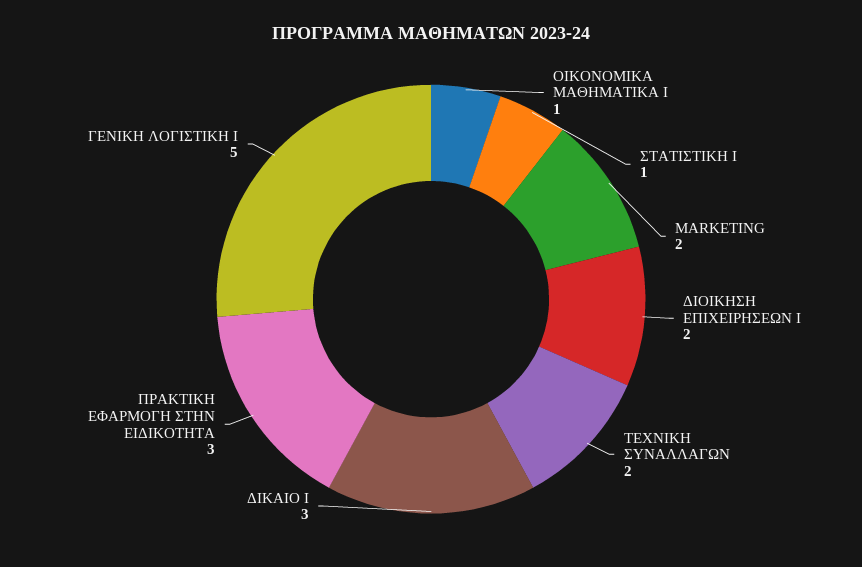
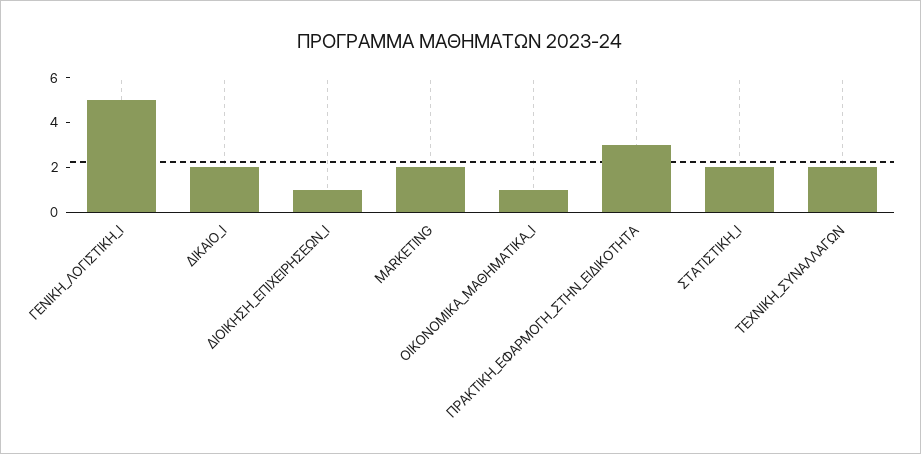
  {
    "ΟΙΚΟΝΟΜΙΚΑ ΜΑΘΗΜΑΤΙΚΑ Ι": 1,
-   "ΣΤΑΤΙΣΤΙΚΗ Ι": 1,
+   "ΣΤΑΤΙΣΤΙΚΗ Ι": 2,
    "ΜARKETING": 2,
-   "ΔΙΟΙΚΗΣΗ ΕΠΙΧΕΙΡΗΣΕΩΝ Ι": 2,
+   "ΔΙΟΙΚΗΣΗ ΕΠΙΧΕΙΡΗΣΕΩΝ Ι": 1,
    "ΤΕΧΝΙΚΗ ΣΥΝΑΛΛΑΓΩΝ": 2,
-   "ΔΙΚΑΙΟ Ι": 3,
+   "ΔΙΚΑΙΟ Ι": 2,
    "ΠΡΑΚΤΙΚΗ ΕΦΑΡΜΟΓΗ ΣΤΗΝ ΕΙΔΙΚΟΤΗΤΑ": 3,
    "ΓΕΝΙΚΗ ΛΟΓΙΣΤΙΚΗ Ι": 5
  }

